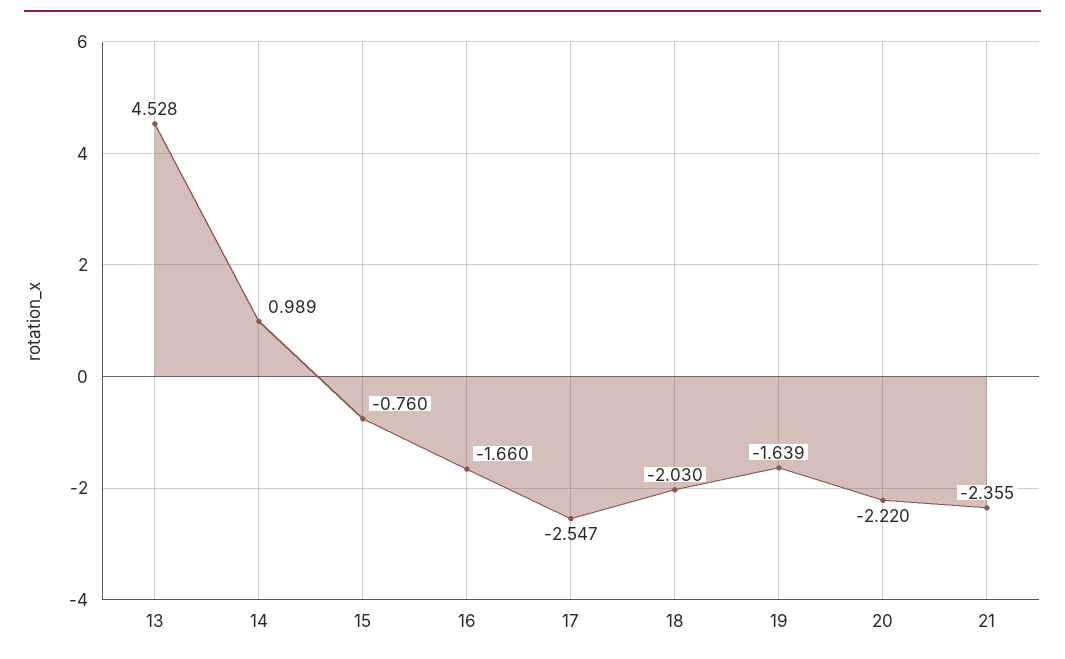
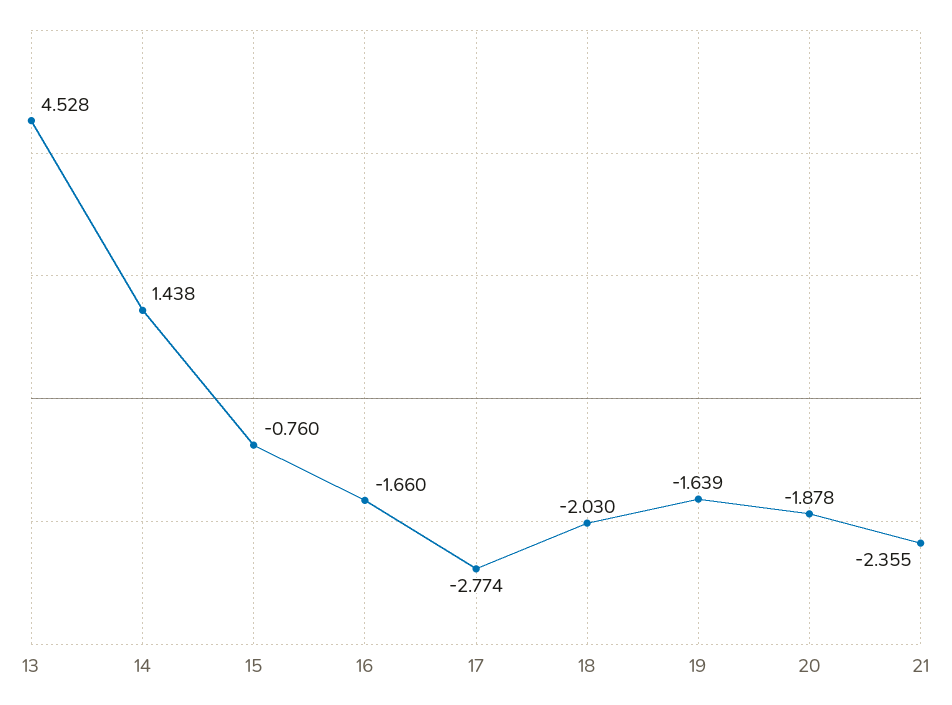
  {
    "13": 4.528,
-   "14": 0.989,
+   "14": 1.438,
    "15": -0.76,
    "16": -1.66,
-   "17": -2.547,
+   "17": -2.774,
    "18": -2.03,
    "19": -1.639,
-   "20": -2.22,
+   "20": -1.878,
    "21": -2.355
  }

